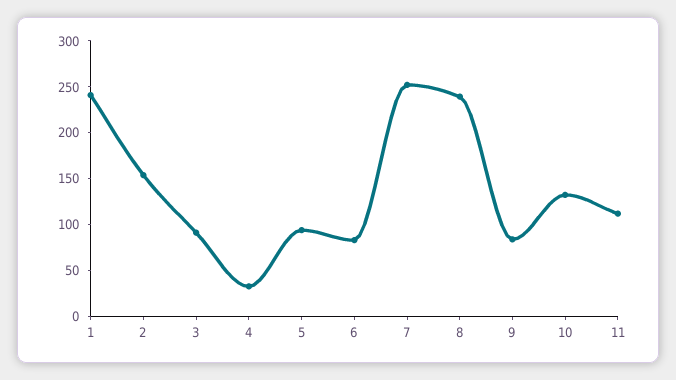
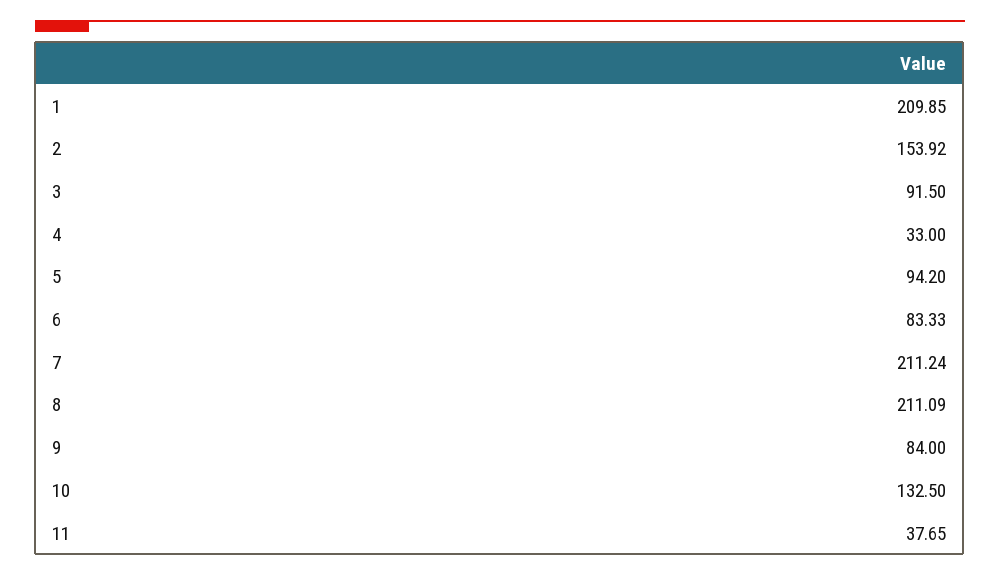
  {
-   "1": 240,
+   "1": 209.85,
    "2": 153.92,
    "3": 91.5,
    "4": 33,
    "5": 94.2,
    "6": 83.33,
-   "7": 250,
+   "7": 211.24,
-   "8": 240,
+   "8": 211.09,
    "9": 84,
    "10": 132.5,
-   "11": 110
+   "11": 37.65
  }

